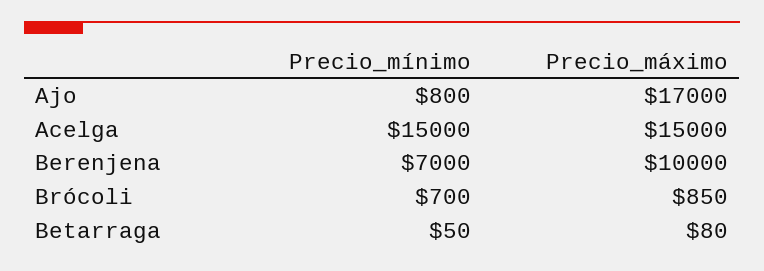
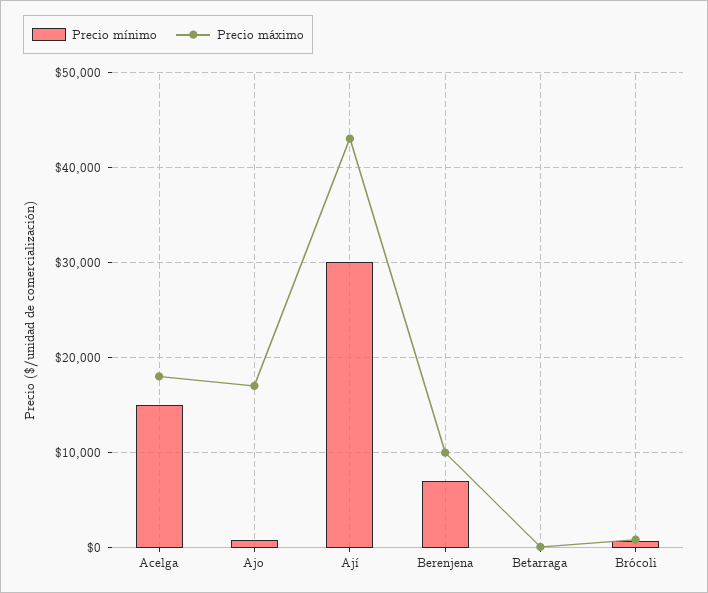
  {
    "Precio_mínimo": {
      "Ajo": 800,
      "Acelga": 15000,
      "Berenjena": 7000,
      "Brócoli": 700,
-     "Betarraga": 50
+     "Betarraga": 50,
+     "Ají": 30000
    },
    "Precio_máximo": {
      "Ajo": 17000,
-     "Acelga": 15000,
+     "Acelga": 18000,
      "Berenjena": 10000,
      "Brócoli": 850,
-     "Betarraga": 80
+     "Betarraga": 80,
+     "Ají": 43000
    }
  }

